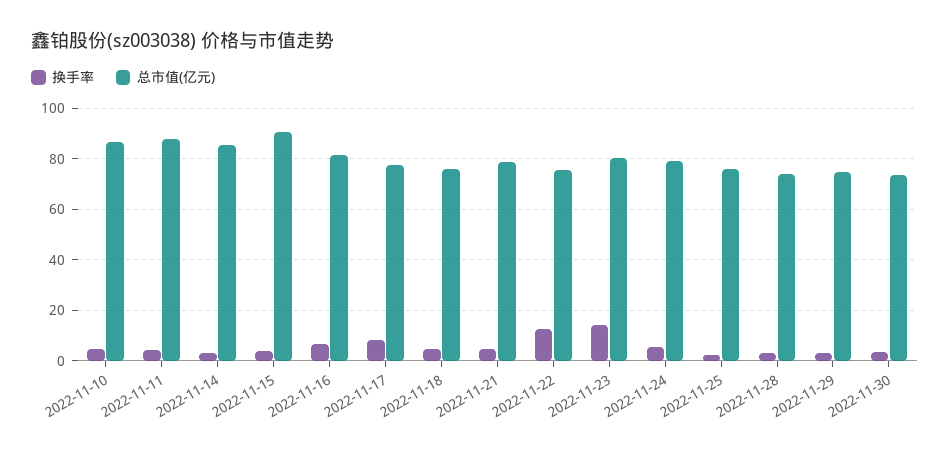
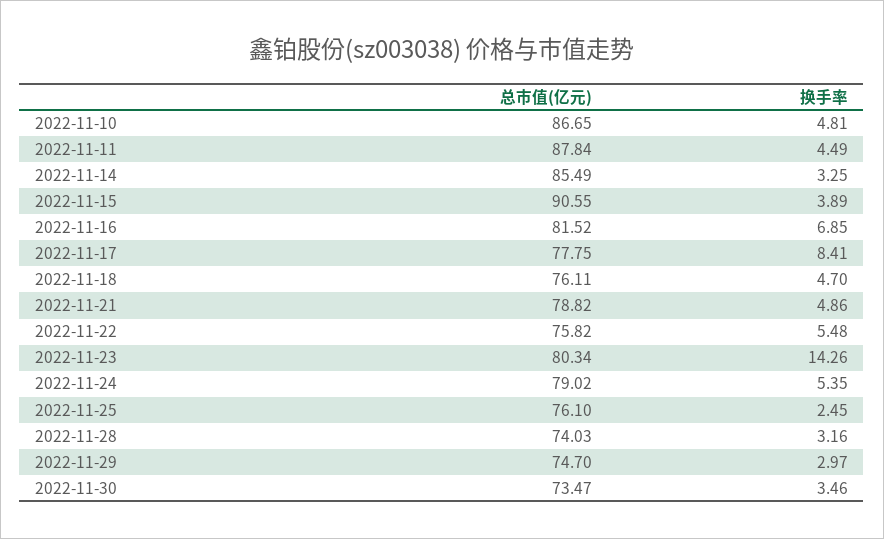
  {
    "换手率": {
      "2022-11-10": 4.81,
      "2022-11-11": 4.49,
      "2022-11-14": 3.25,
      "2022-11-15": 3.89,
      "2022-11-16": 6.85,
      "2022-11-17": 8.41,
      "2022-11-18": 4.7,
      "2022-11-21": 4.86,
-     "2022-11-22": 12.5,
+     "2022-11-22": 5.48,
      "2022-11-23": 14.26,
      "2022-11-24": 5.35,
      "2022-11-25": 2.45,
      "2022-11-28": 3.16,
      "2022-11-29": 2.97,
      "2022-11-30": 3.46
    },
    "总市值(亿元)": {
      "2022-11-10": 86.65,
      "2022-11-11": 87.84,
      "2022-11-14": 85.49,
      "2022-11-15": 90.55,
      "2022-11-16": 81.52,
      "2022-11-17": 77.75,
      "2022-11-18": 76.11,
      "2022-11-21": 78.82,
      "2022-11-22": 75.82,
      "2022-11-23": 80.34,
      "2022-11-24": 79.02,
      "2022-11-25": 76.1,
      "2022-11-28": 74.03,
      "2022-11-29": 74.7,
      "2022-11-30": 73.47
    }
  }

